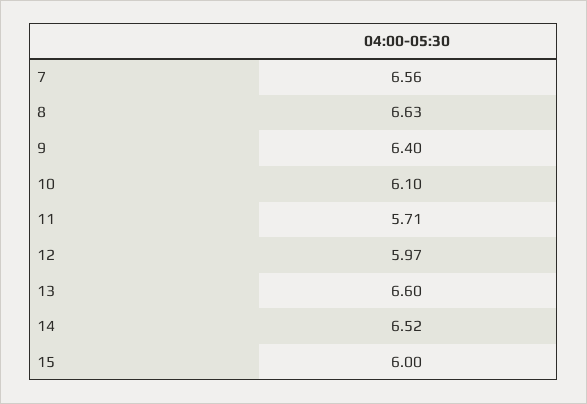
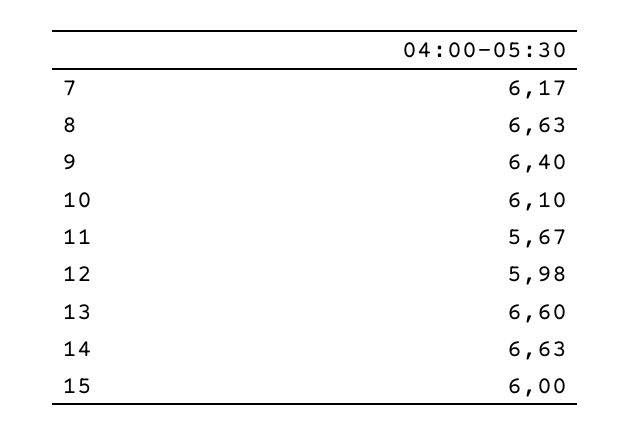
  {
-   "7": 6.56,
+   "7": 6.17,
    "8": 6.63,
    "9": 6.4,
    "10": 6.1,
-   "11": 5.71,
+   "11": 5.67,
-   "12": 5.97,
+   "12": 5.98,
    "13": 6.6,
-   "14": 6.52,
+   "14": 6.63,
    "15": 6
  }

